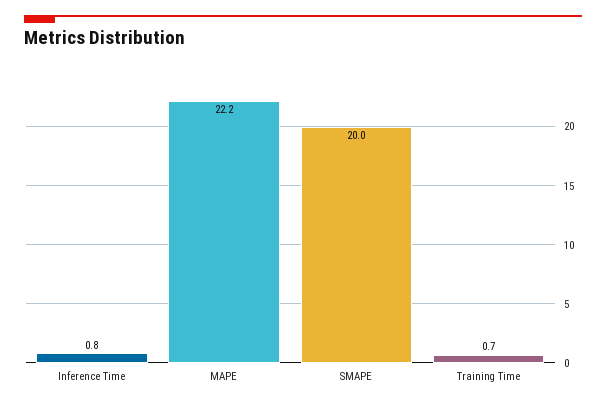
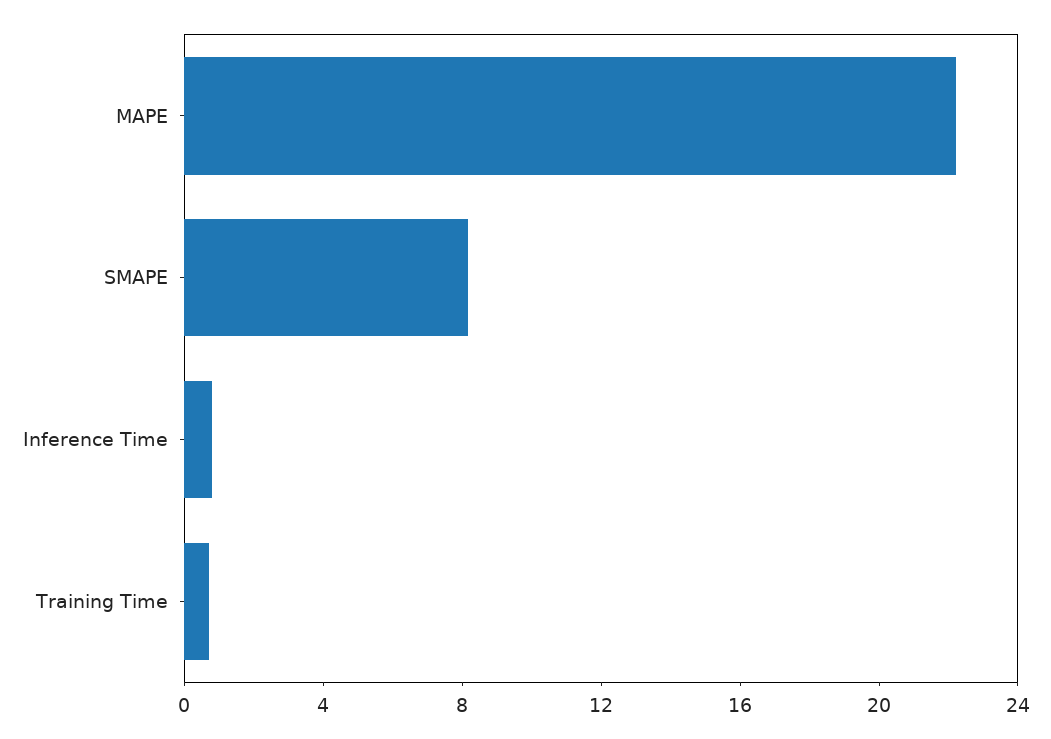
  {
    "Inference Time": 0.8,
    "MAPE": 22.2,
-   "SMAPE": 20,
+   "SMAPE": 8,
    "Training Time": 0.7
  }

